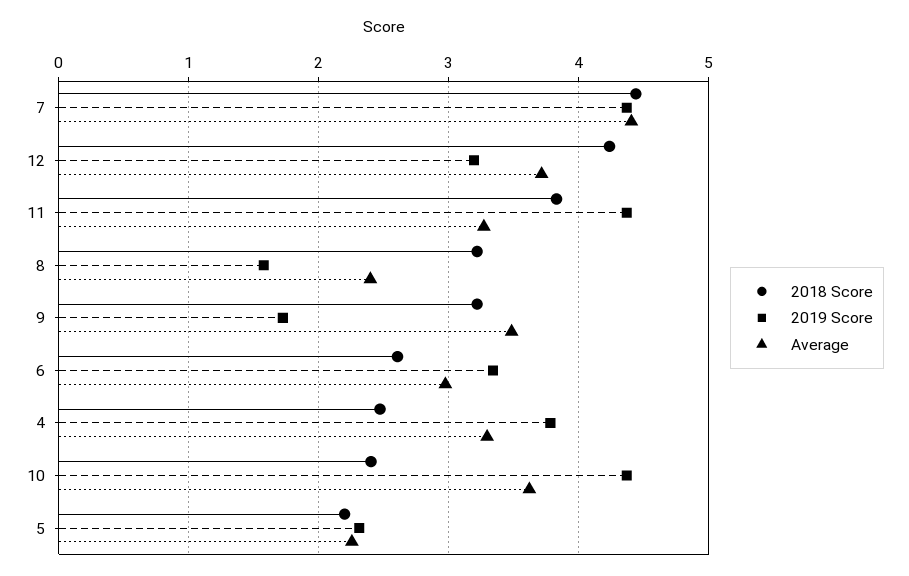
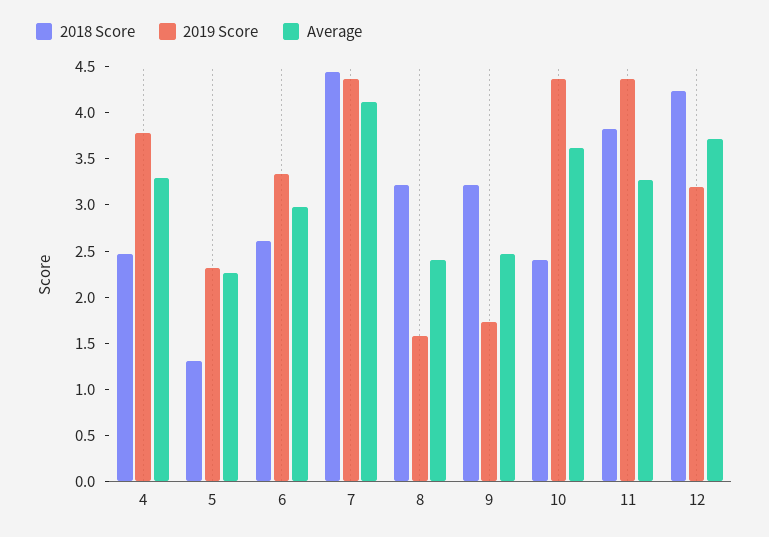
  {
    "2018 Score": {
      "7": 4.4,
      "12": 4.2,
      "11": 3.8,
      "8": 3.2,
      "9": 3.2,
      "6": 2.6,
      "4": 2.5,
      "10": 2.4,
-     "5": 2.2
+     "5": 1.3
    },
    "2019 Score": {
      "7": 4.4,
      "12": 3.2,
      "11": 4.4,
      "8": 1.6,
      "9": 1.7,
      "6": 3.3,
      "4": 3.8,
      "10": 4.4,
      "5": 2.3
    },
    "Average": {
-     "7": 4.4,
+     "7": 4.1,
      "12": 3.7,
      "11": 3.3,
      "8": 2.4,
-     "9": 3.5,
+     "9": 2.5,
      "6": 3,
      "4": 3.3,
      "10": 3.6,
      "5": 2.3
    }
  }

